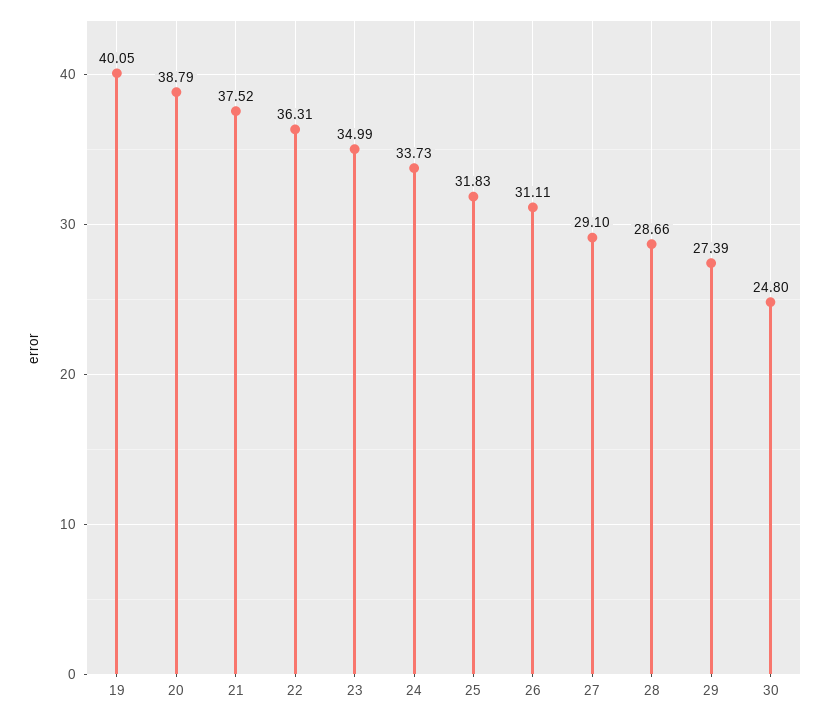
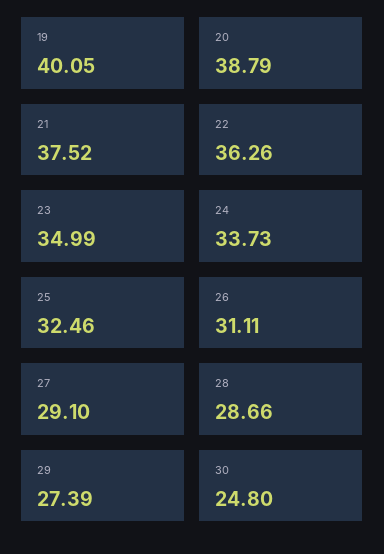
  {
    "19": 40.05,
    "20": 38.79,
    "21": 37.52,
-   "22": 36.31,
+   "22": 36.26,
    "23": 34.99,
    "24": 33.73,
-   "25": 31.83,
+   "25": 32.46,
    "26": 31.11,
    "27": 29.1,
    "28": 28.66,
    "29": 27.39,
    "30": 24.8
  }

